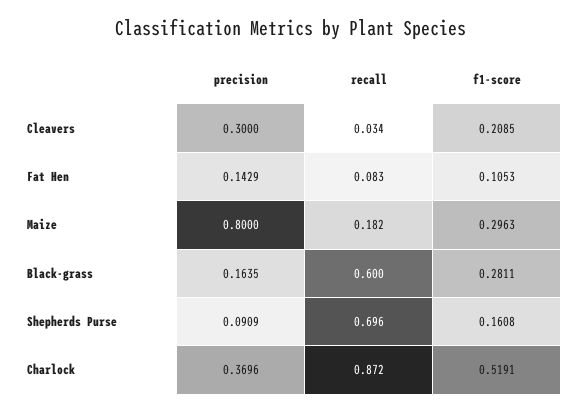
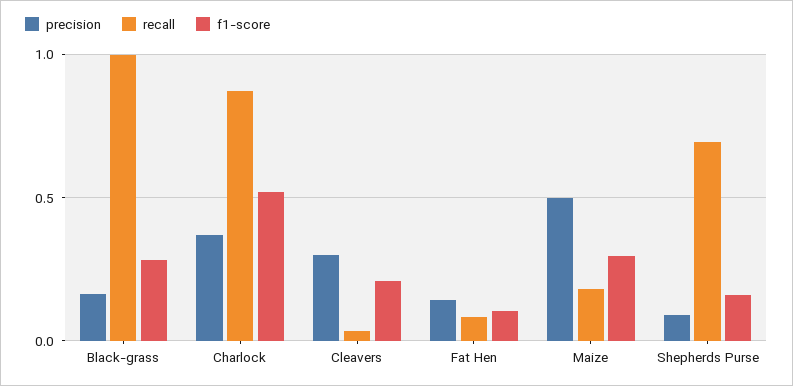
  {
    "precision": {
      "Cleavers": 0.3,
      "Fat Hen": 0.1429,
-     "Maize": 0.8,
+     "Maize": 0.5,
      "Black-grass": 0.1635,
      "Shepherds Purse": 0.0909,
      "Charlock": 0.3696
    },
    "recall": {
      "Cleavers": 0.034,
      "Fat Hen": 0.083,
      "Maize": 0.182,
-     "Black-grass": 0.6,
+     "Black-grass": 1,
      "Shepherds Purse": 0.696,
      "Charlock": 0.872
    },
    "f1-score": {
      "Cleavers": 0.2085,
      "Fat Hen": 0.1053,
      "Maize": 0.2963,
      "Black-grass": 0.2811,
      "Shepherds Purse": 0.1608,
      "Charlock": 0.5191
    }
  }

